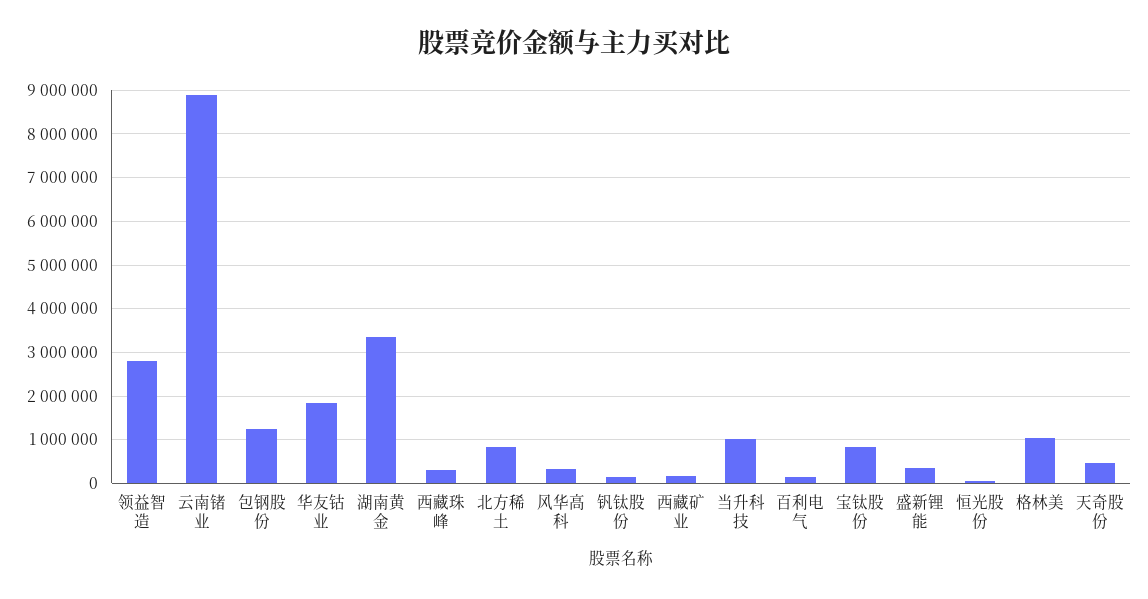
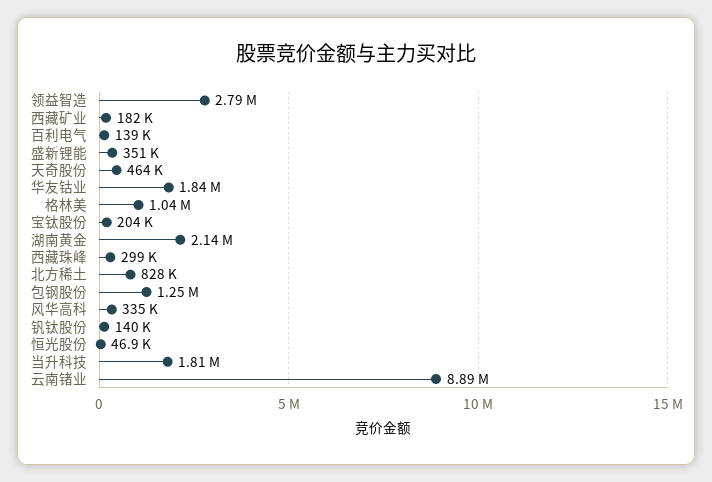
  {
    "领益智造": 2790000,
    "云南锗业": 8890000,
    "包钢股份": 1250000,
    "华友钴业": 1840000,
-   "湖南黄金": 3400000,
+   "湖南黄金": 2140000,
    "西藏珠峰": 299000,
    "北方稀土": 828000,
    "风华高科": 335000,
    "钒钛股份": 140000,
    "西藏矿业": 182000,
-   "当升科技": 1000000,
+   "当升科技": 1810000,
    "百利电气": 139000,
-   "宝钛股份": 800000,
+   "宝钛股份": 204000,
    "盛新锂能": 351000,
    "恒光股份": 46900,
    "格林美": 1040000,
    "天奇股份": 464000
  }

